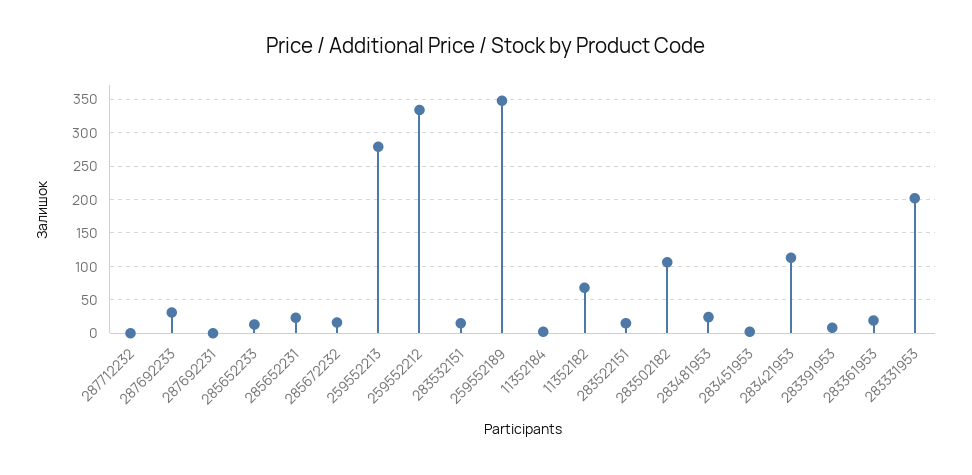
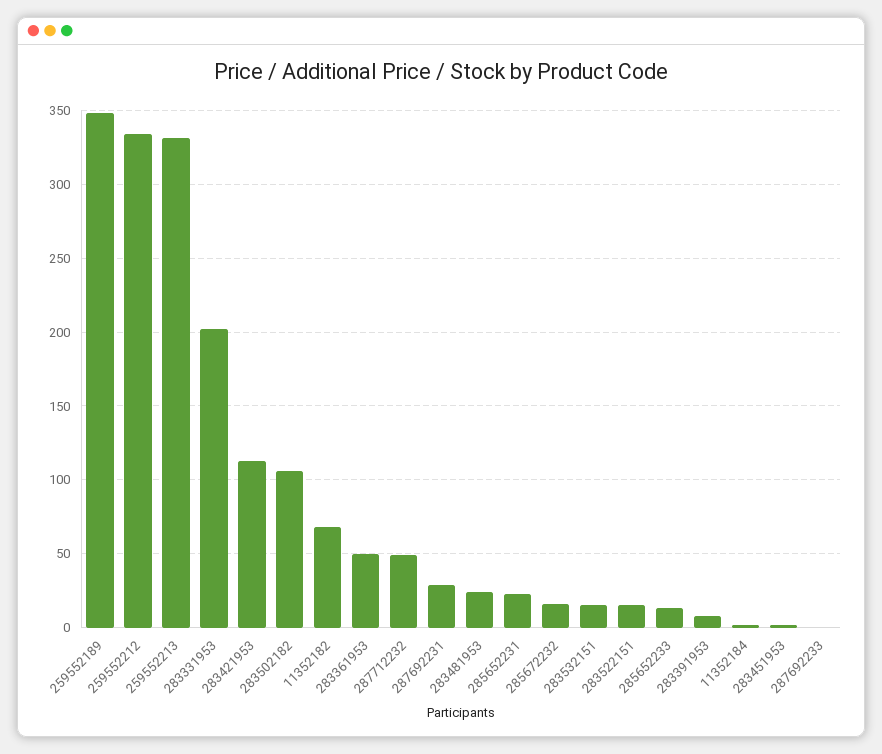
  {
-   "287712232": 0,
+   "287712232": 50,
-   "287692233": 30,
+   "287692233": 0,
-   "287692231": 0,
+   "287692231": 30,
    "285652233": 15,
    "285652231": 25,
    "285672232": 15,
-   "259552213": 280,
+   "259552213": 330,
    "259552212": 335,
    "283532151": 15,
    "259552189": 350,
    "11352184": 0,
    "11352182": 70,
    "283522151": 15,
    "283502182": 105,
    "283481953": 25,
    "283451953": 0,
    "283421953": 115,
    "283391953": 10,
-   "283361953": 20,
+   "283361953": 50,
    "283331953": 200
  }

